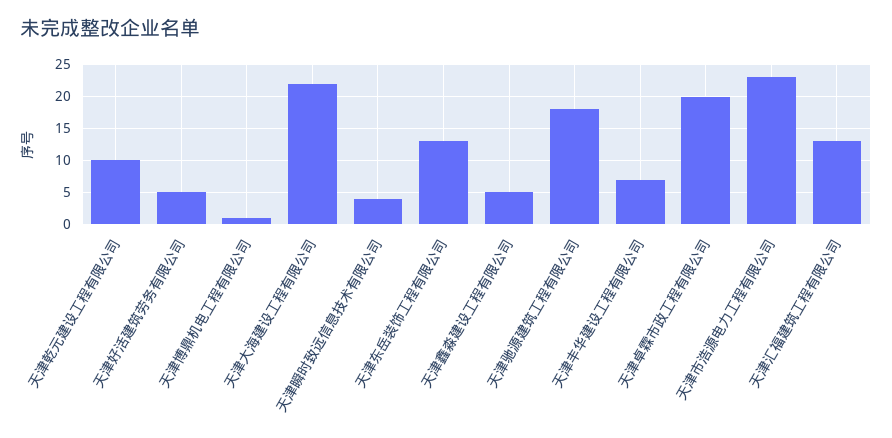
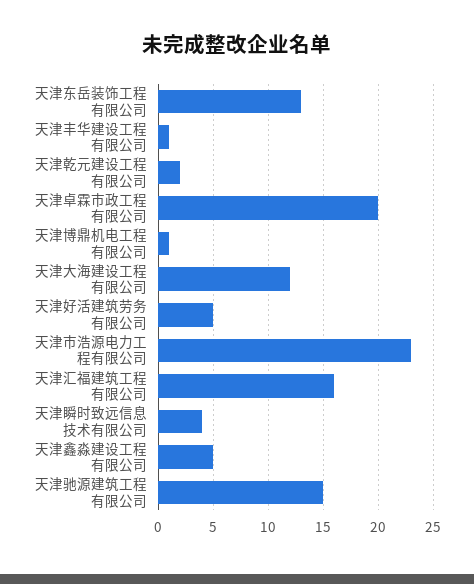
  {
-   "天津乾元建设工程有限公司": 10,
+   "天津乾元建设工程有限公司": 2,
    "天津好活建筑劳务有限公司": 5,
    "天津博鼎机电工程有限公司": 1,
-   "天津大海建设工程有限公司": 22,
+   "天津大海建设工程有限公司": 12,
    "天津瞬时致远信息技术有限公司": 4,
    "天津东岳装饰工程有限公司": 13,
    "天津鑫淼建设工程有限公司": 5,
-   "天津驰源建筑工程有限公司": 18,
+   "天津驰源建筑工程有限公司": 15,
-   "天津丰华建设工程有限公司": 7,
+   "天津丰华建设工程有限公司": 1,
    "天津卓霖市政工程有限公司": 20,
    "天津市浩源电力工程有限公司": 23,
-   "天津汇福建筑工程有限公司": 13
+   "天津汇福建筑工程有限公司": 16
  }

